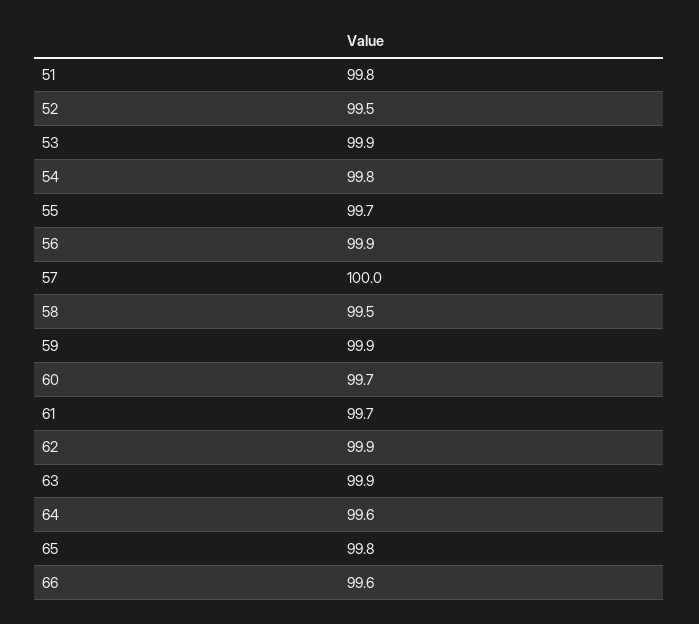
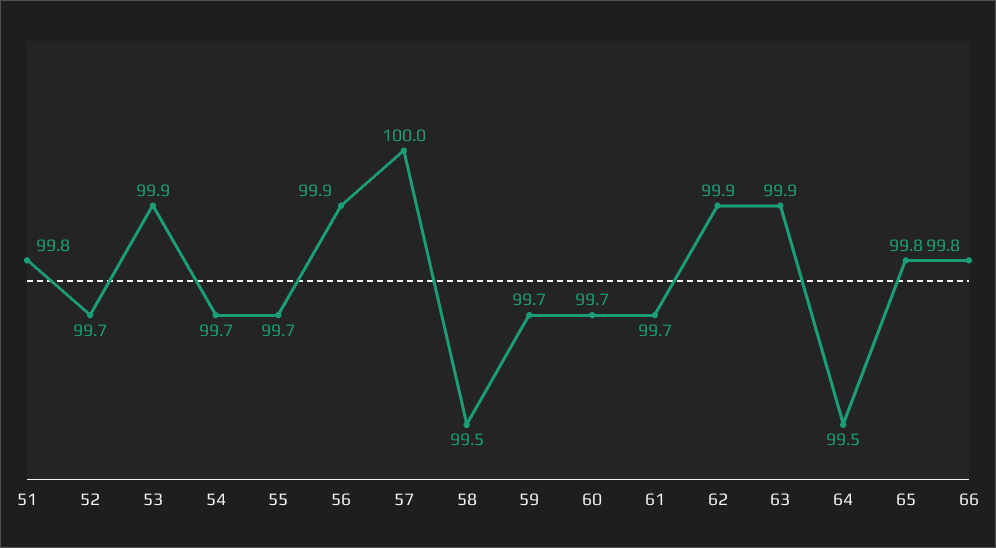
  {
    "51": 99.8,
-   "52": 99.5,
+   "52": 99.7,
    "53": 99.9,
-   "54": 99.8,
+   "54": 99.7,
    "55": 99.7,
    "56": 99.9,
    "57": 100,
    "58": 99.5,
-   "59": 99.9,
+   "59": 99.7,
    "60": 99.7,
    "61": 99.7,
    "62": 99.9,
    "63": 99.9,
-   "64": 99.6,
+   "64": 99.5,
    "65": 99.8,
-   "66": 99.6
+   "66": 99.8
  }

